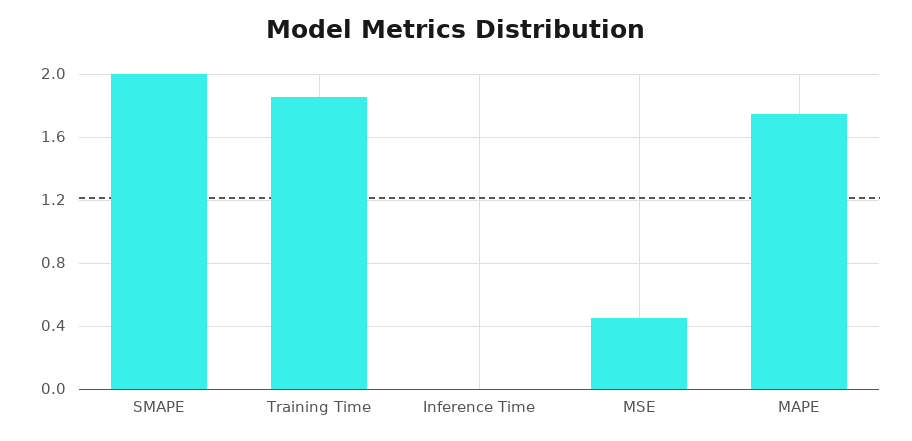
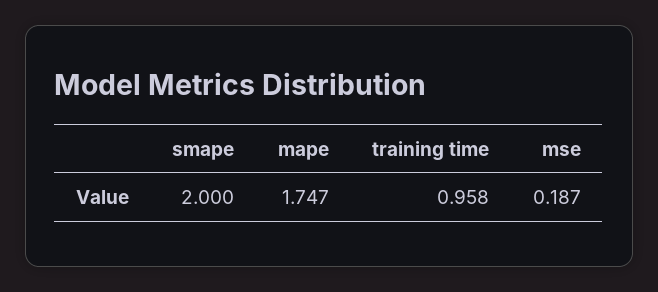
  {
    "SMAPE": 2,
-   "Training Time": 1.85,
+   "Training Time": 0.958,
-   "Inference Time": 0,
-   "MSE": 0.45,
+   "MSE": 0.187,
    "MAPE": 1.747
  }

